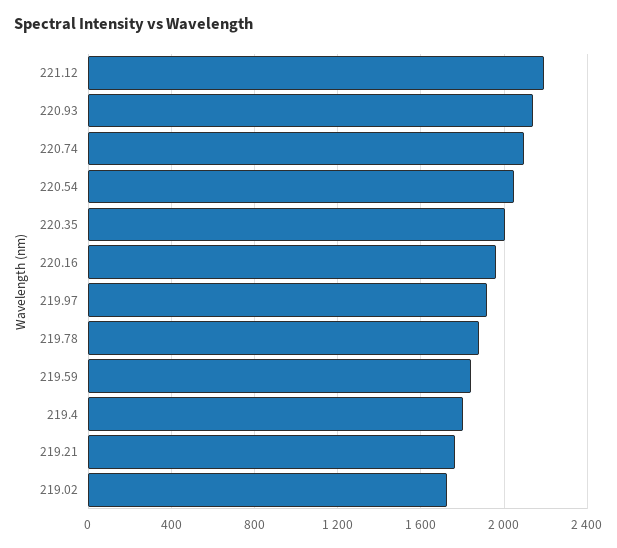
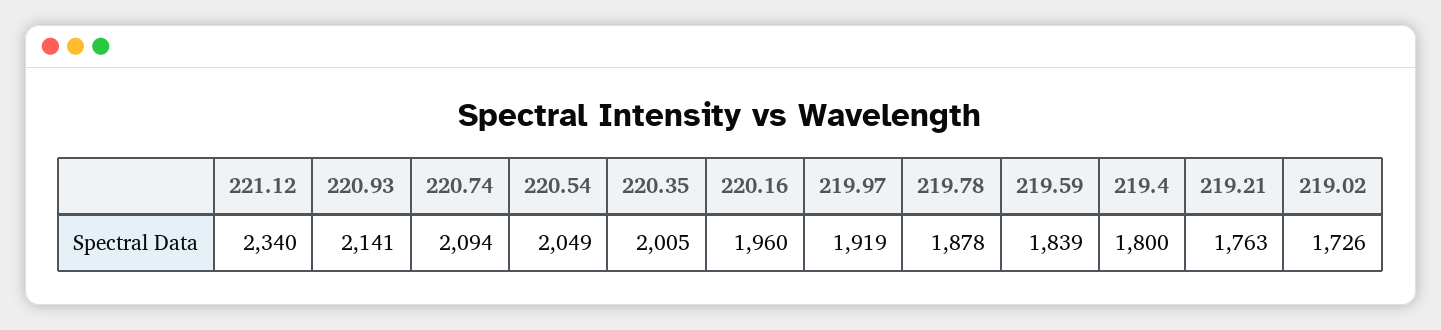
  {
-   "221.12": 2200,
+   "221.12": 2340,
    "220.93": 2141,
    "220.74": 2094,
    "220.54": 2049,
    "220.35": 2005,
    "220.16": 1960,
    "219.97": 1919,
    "219.78": 1878,
    "219.59": 1839,
    "219.4": 1800,
    "219.21": 1763,
    "219.02": 1726
  }

